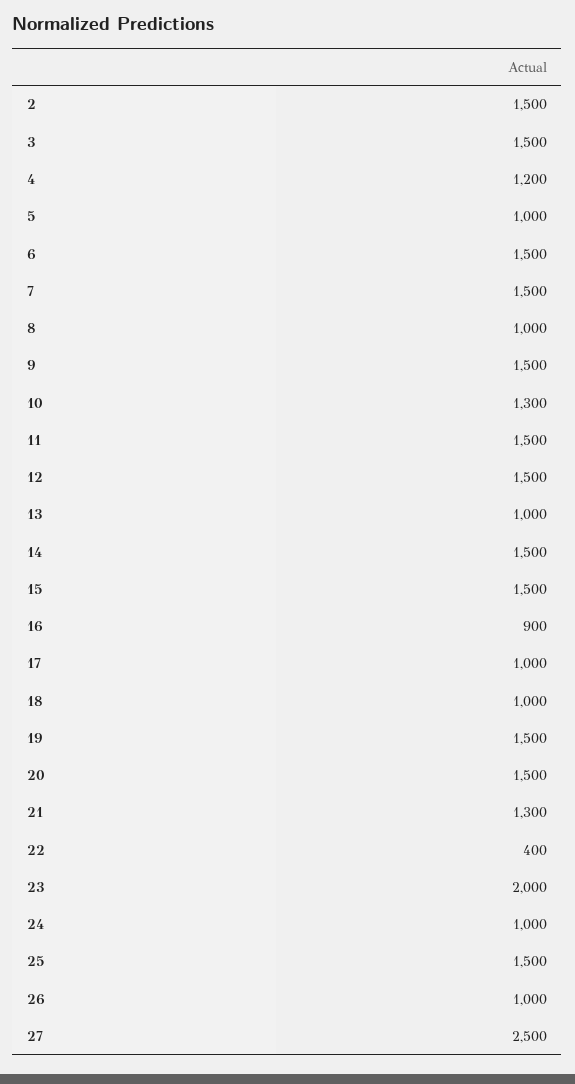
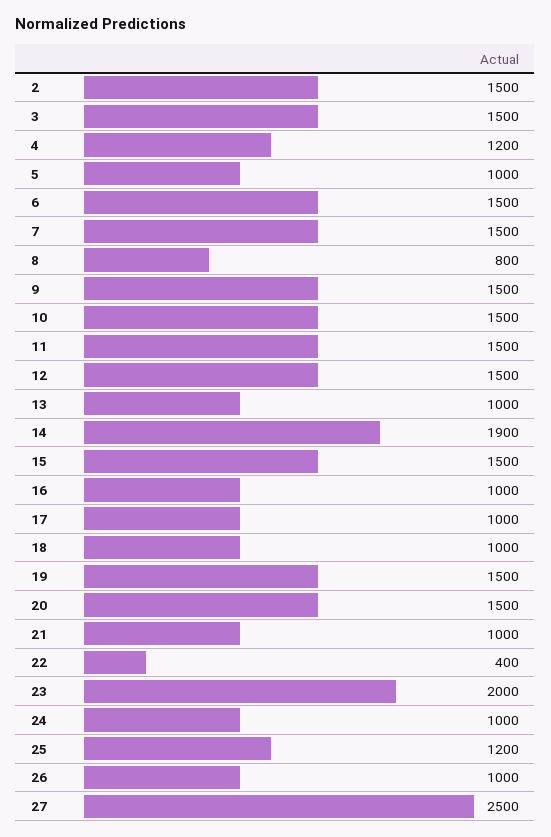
  {
    "2": 1500,
    "3": 1500,
    "4": 1200,
    "5": 1000,
    "6": 1500,
    "7": 1500,
-   "8": 1000,
+   "8": 800,
    "9": 1500,
-   "10": 1300,
+   "10": 1500,
    "11": 1500,
    "12": 1500,
    "13": 1000,
-   "14": 1500,
+   "14": 1900,
    "15": 1500,
-   "16": 900,
+   "16": 1000,
    "17": 1000,
    "18": 1000,
    "19": 1500,
    "20": 1500,
-   "21": 1300,
+   "21": 1000,
    "22": 400,
    "23": 2000,
    "24": 1000,
-   "25": 1500,
+   "25": 1200,
    "26": 1000,
    "27": 2500
  }

